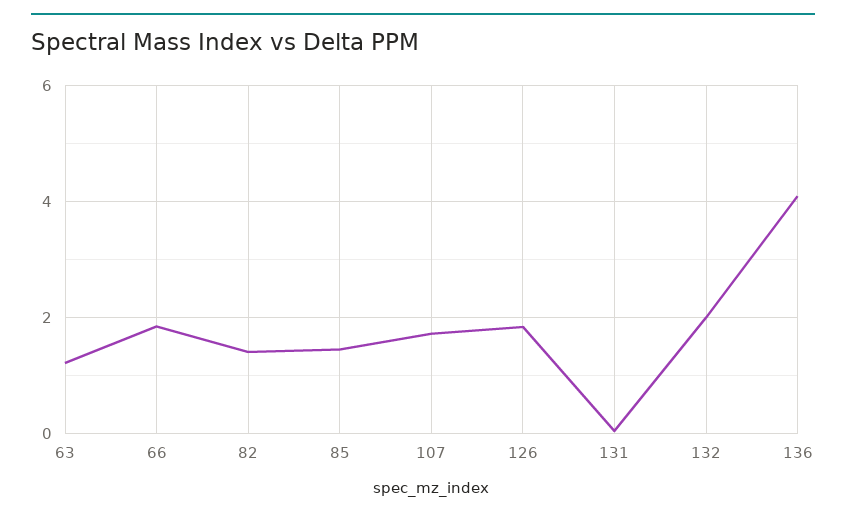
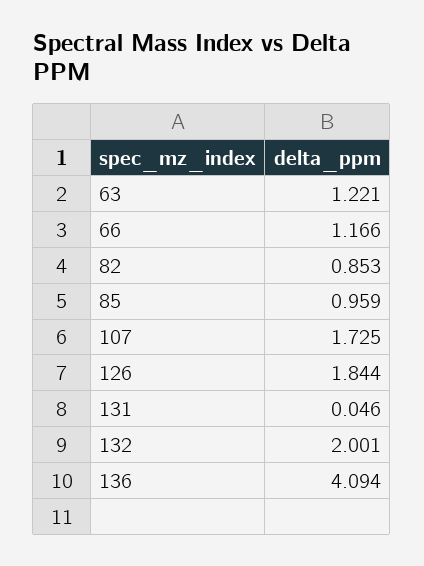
  {
    "63": 1.221,
-   "66": 1.8,
+   "66": 1.166,
-   "82": 1.4,
+   "82": 0.853,
-   "85": 1.4,
+   "85": 0.959,
    "107": 1.725,
    "126": 1.844,
    "131": 0.046,
    "132": 2.001,
    "136": 4.094
  }

